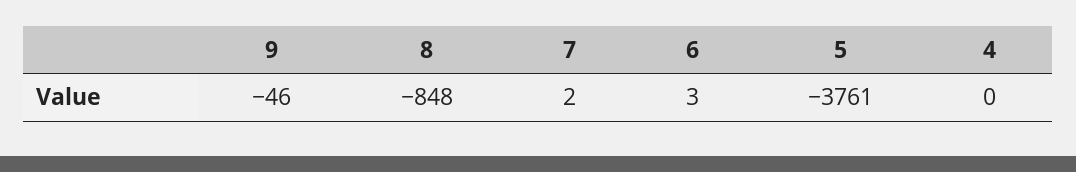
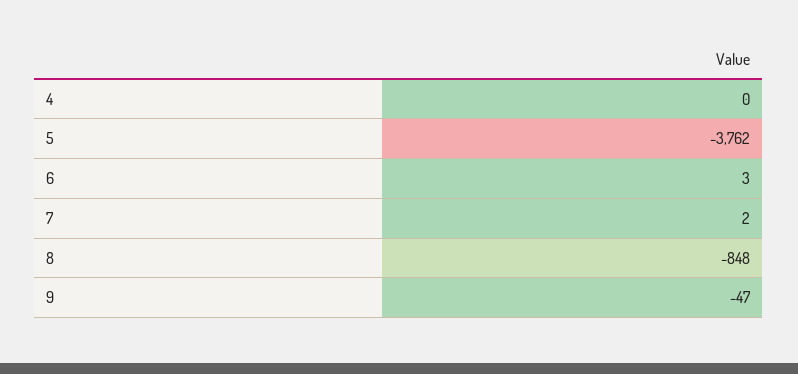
  {
-   "9": -46,
+   "9": -47,
    "8": -848,
    "7": 2,
    "6": 3,
-   "5": -3761,
+   "5": -3762,
    "4": 0
  }

